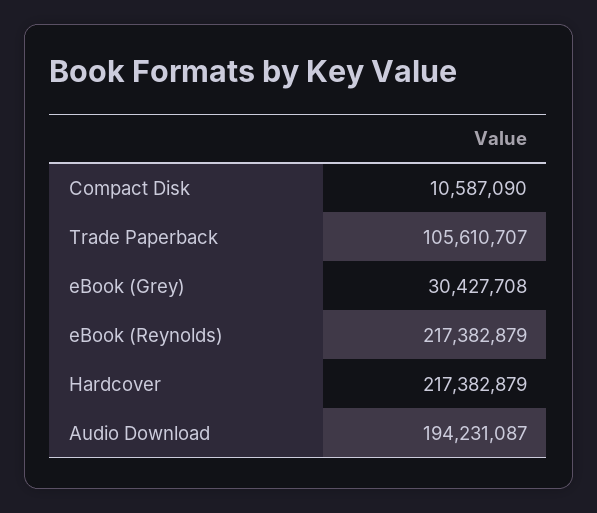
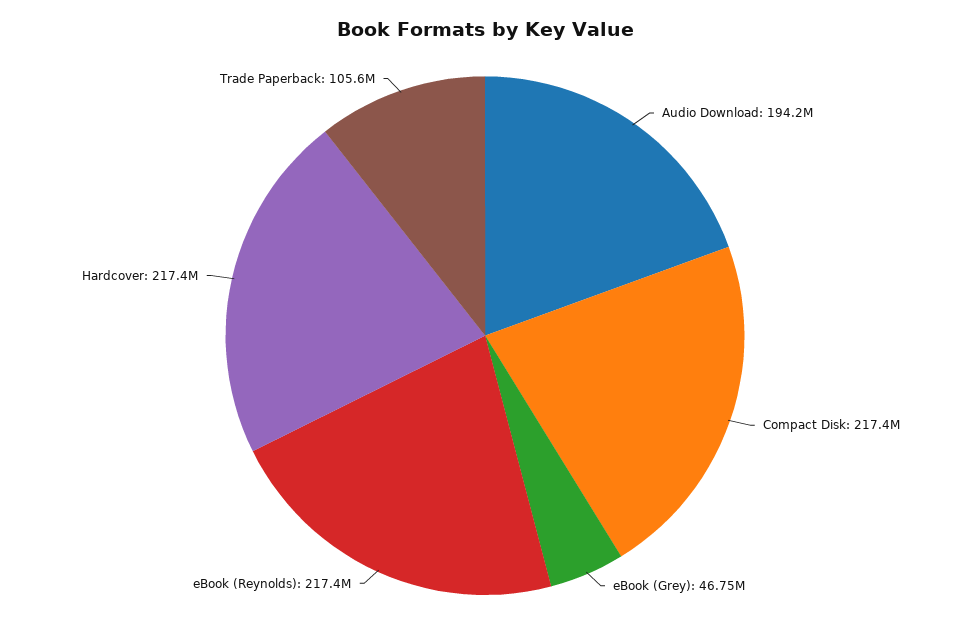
  {
-   "Compact Disk": 10587090,
+   "Compact Disk": 217400000,
    "Trade Paperback": 105610707,
-   "eBook (Grey)": 30427708,
+   "eBook (Grey)": 46750000,
    "eBook (Reynolds)": 217382879,
    "Hardcover": 217382879,
    "Audio Download": 194231087
  }

